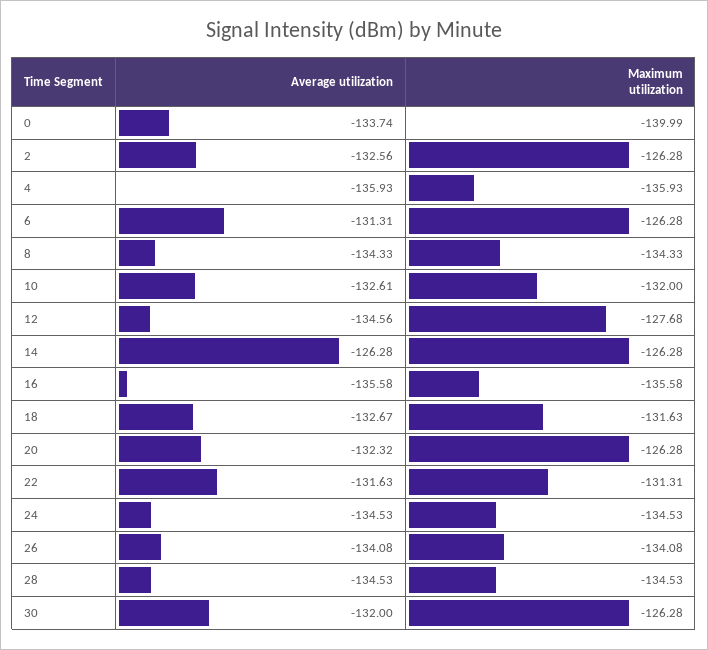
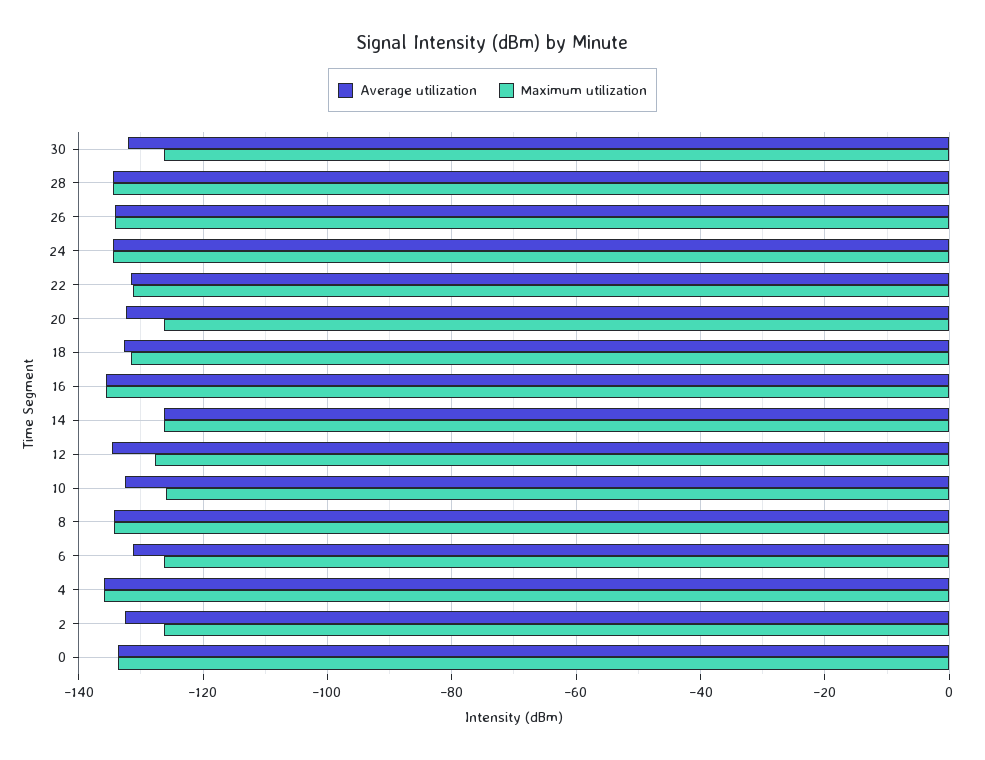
  {
    "Average utilization": {
      "0": -133.74,
      "2": -132.56,
      "4": -135.93,
      "6": -131.31,
      "8": -134.33,
      "10": -132.61,
      "12": -134.56,
      "14": -126.28,
      "16": -135.58,
      "18": -132.67,
      "20": -132.32,
      "22": -131.63,
      "24": -134.53,
      "26": -134.08,
      "28": -134.53,
      "30": -132
    },
    "Maximum utilization": {
-     "0": -139.99,
+     "0": -134,
      "2": -126.28,
      "4": -135.93,
      "6": -126.28,
      "8": -134.33,
-     "10": -132,
+     "10": -126,
      "12": -127.68,
      "14": -126.28,
      "16": -135.58,
      "18": -131.63,
      "20": -126.28,
      "22": -131.31,
      "24": -134.53,
      "26": -134.08,
      "28": -134.53,
      "30": -126.28
    }
  }

